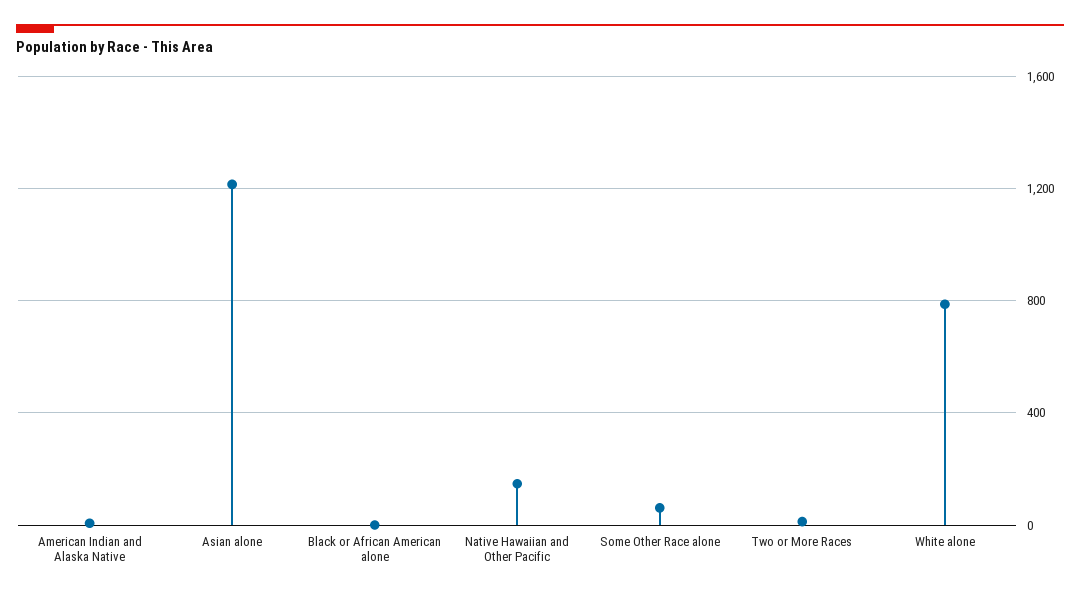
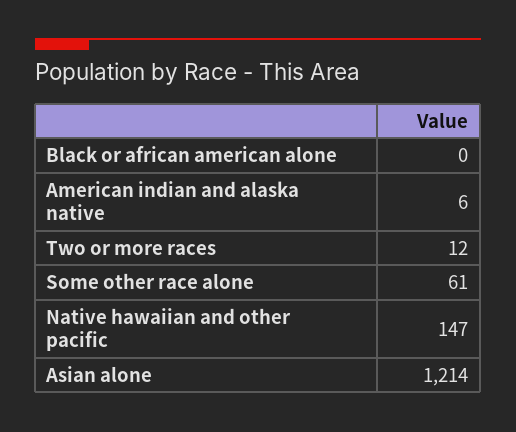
  {
    "American Indian and Alaska Native": 6,
    "Asian alone": 1214,
    "Black or African American alone": 0,
    "Native Hawaiian and Other Pacific": 147,
    "Some Other Race alone": 61,
-   "Two or More Races": 12,
+   "Two or More Races": 12
-   "White alone": 800
  }

